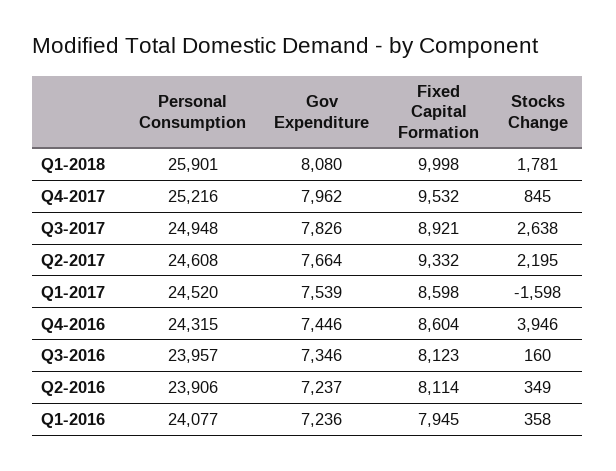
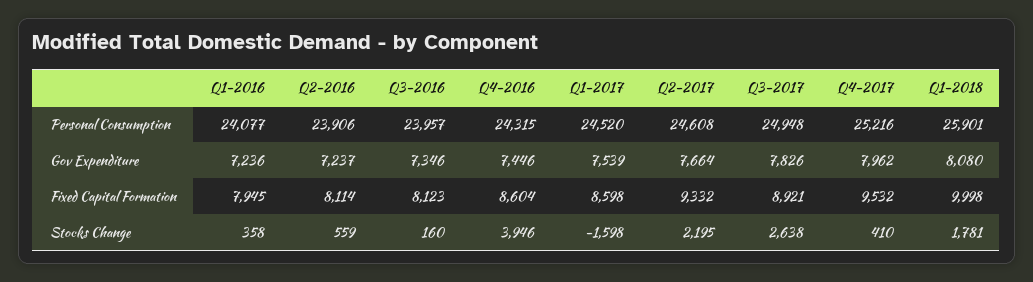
  {
    "Personal Consumption": {
      "Q1-2018": 25901,
      "Q4-2017": 25216,
      "Q3-2017": 24948,
      "Q2-2017": 24608,
      "Q1-2017": 24520,
      "Q4-2016": 24315,
      "Q3-2016": 23957,
      "Q2-2016": 23906,
      "Q1-2016": 24077
    },
    "Gov Expenditure": {
      "Q1-2018": 8080,
      "Q4-2017": 7962,
      "Q3-2017": 7826,
      "Q2-2017": 7664,
      "Q1-2017": 7539,
      "Q4-2016": 7446,
      "Q3-2016": 7346,
      "Q2-2016": 7237,
      "Q1-2016": 7236
    },
    "Fixed Capital Formation": {
      "Q1-2018": 9998,
      "Q4-2017": 9532,
      "Q3-2017": 8921,
      "Q2-2017": 9332,
      "Q1-2017": 8598,
      "Q4-2016": 8604,
      "Q3-2016": 8123,
      "Q2-2016": 8114,
      "Q1-2016": 7945
    },
    "Stocks Change": {
      "Q1-2018": 1781,
-     "Q4-2017": 845,
+     "Q4-2017": 410,
      "Q3-2017": 2638,
      "Q2-2017": 2195,
      "Q1-2017": -1598,
      "Q4-2016": 3946,
      "Q3-2016": 160,
-     "Q2-2016": 349,
+     "Q2-2016": 559,
      "Q1-2016": 358
    }
  }

